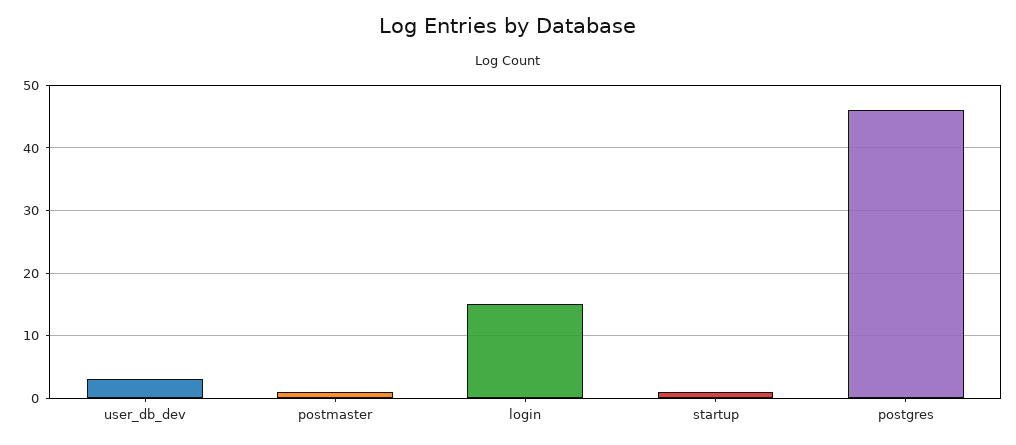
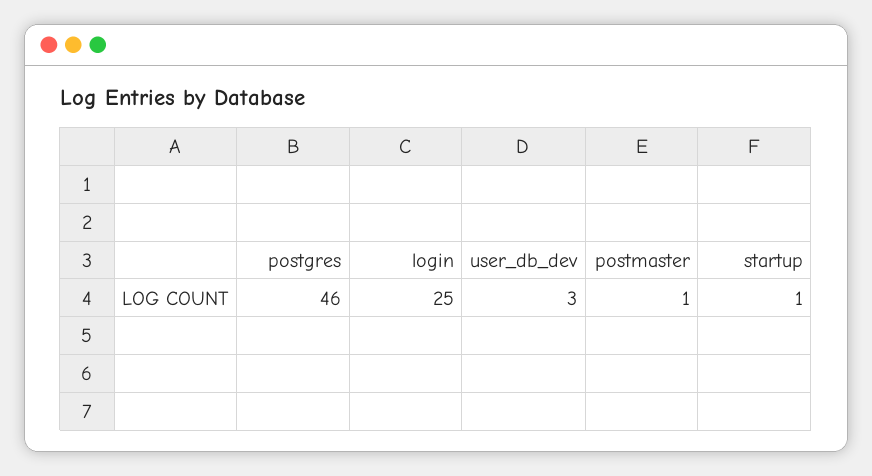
  {
    "user_db_dev": 3,
    "postmaster": 1,
-   "login": 15,
+   "login": 25,
    "startup": 1,
    "postgres": 46
  }

